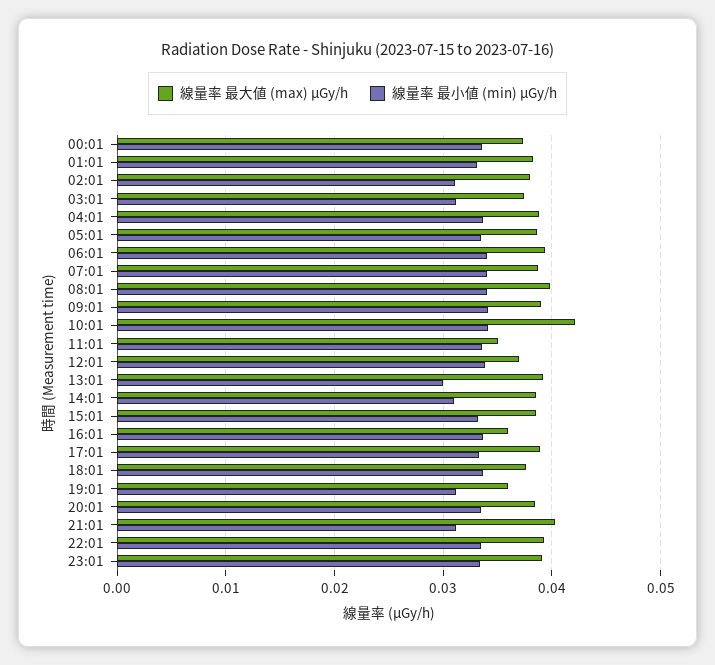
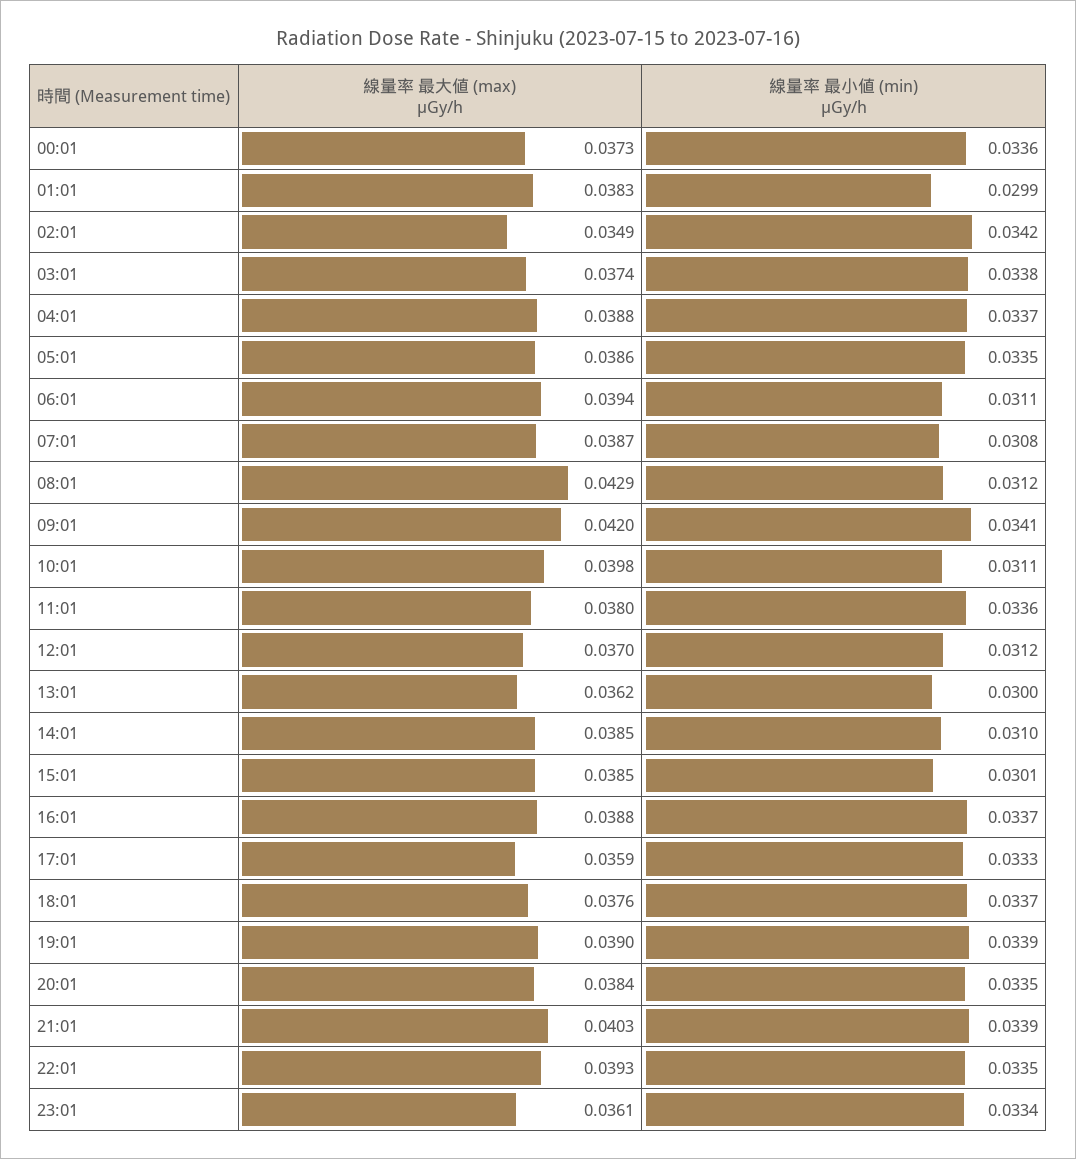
  {
    "線量率 最大値 (max) μGy/h": {
      "00:01": 0.0373,
      "01:01": 0.0383,
-     "02:01": 0.038,
+     "02:01": 0.0349,
      "03:01": 0.0374,
      "04:01": 0.0388,
      "05:01": 0.0386,
      "06:01": 0.0394,
      "07:01": 0.0387,
-     "08:01": 0.04,
+     "08:01": 0.0429,
-     "09:01": 0.039,
+     "09:01": 0.042,
-     "10:01": 0.042,
+     "10:01": 0.0398,
-     "11:01": 0.035,
+     "11:01": 0.038,
      "12:01": 0.037,
-     "13:01": 0.039,
+     "13:01": 0.0362,
      "14:01": 0.0385,
      "15:01": 0.0385,
-     "16:01": 0.036,
+     "16:01": 0.0388,
-     "17:01": 0.039,
+     "17:01": 0.0359,
      "18:01": 0.0376,
-     "19:01": 0.036,
+     "19:01": 0.039,
      "20:01": 0.0384,
      "21:01": 0.0403,
      "22:01": 0.0393,
-     "23:01": 0.039
+     "23:01": 0.0361
    },
    "線量率 最小値 (min) μGy/h": {
      "00:01": 0.0336,
-     "01:01": 0.033,
+     "01:01": 0.0299,
-     "02:01": 0.031,
+     "02:01": 0.0342,
-     "03:01": 0.031,
+     "03:01": 0.0338,
      "04:01": 0.0337,
      "05:01": 0.0335,
-     "06:01": 0.034,
+     "06:01": 0.0311,
-     "07:01": 0.034,
+     "07:01": 0.0308,
-     "08:01": 0.034,
+     "08:01": 0.0312,
      "09:01": 0.0341,
-     "10:01": 0.034,
+     "10:01": 0.0311,
      "11:01": 0.0336,
-     "12:01": 0.034,
+     "12:01": 0.0312,
      "13:01": 0.03,
      "14:01": 0.031,
-     "15:01": 0.033,
+     "15:01": 0.0301,
      "16:01": 0.0337,
      "17:01": 0.0333,
      "18:01": 0.0337,
-     "19:01": 0.031,
+     "19:01": 0.0339,
      "20:01": 0.0335,
-     "21:01": 0.031,
+     "21:01": 0.0339,
      "22:01": 0.0335,
      "23:01": 0.0334
    }
  }

